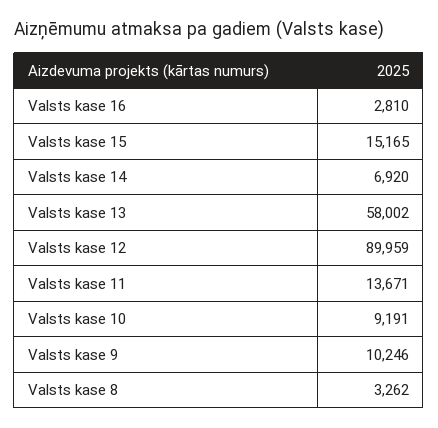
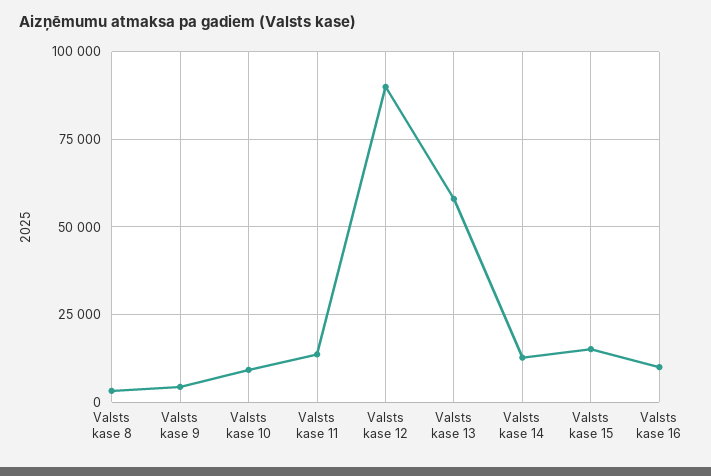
  {
-   "Valsts kase 16": 2810,
+   "Valsts kase 16": 10000,
    "Valsts kase 15": 15165,
-   "Valsts kase 14": 6920,
+   "Valsts kase 14": 12500,
    "Valsts kase 13": 58002,
    "Valsts kase 12": 89959,
    "Valsts kase 11": 13671,
    "Valsts kase 10": 9191,
-   "Valsts kase 9": 10246,
+   "Valsts kase 9": 5000,
    "Valsts kase 8": 3262
  }

